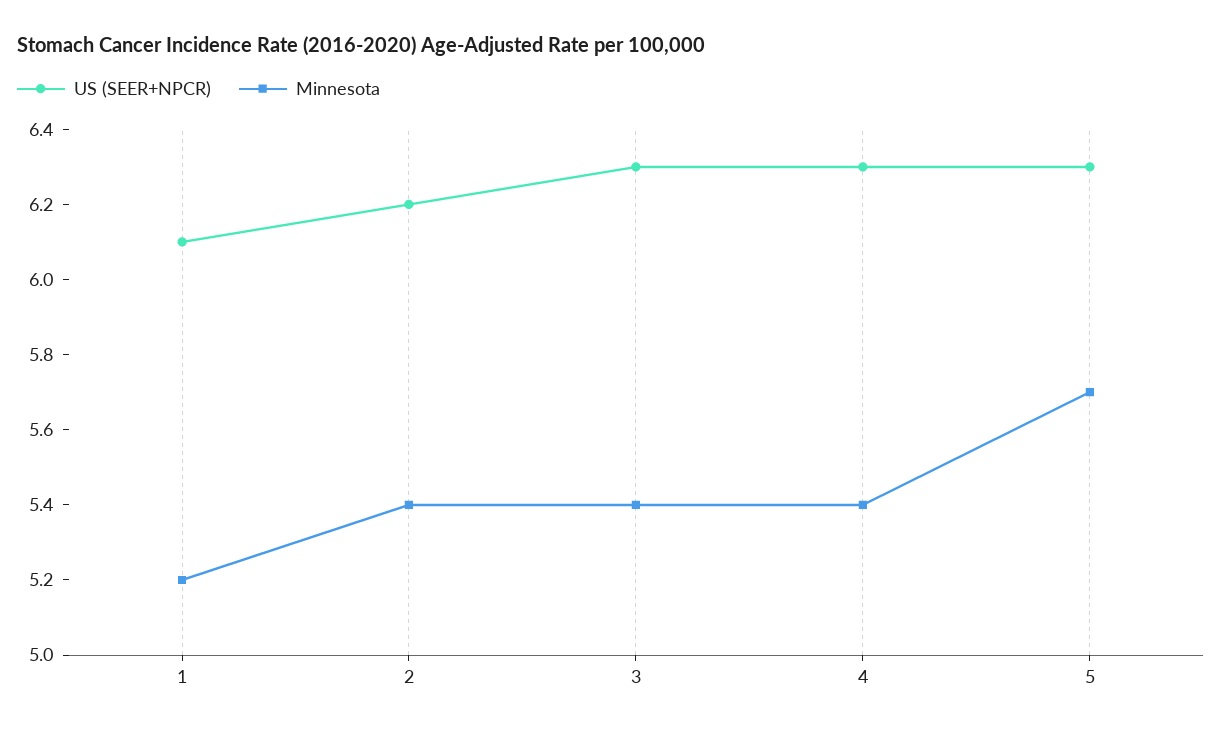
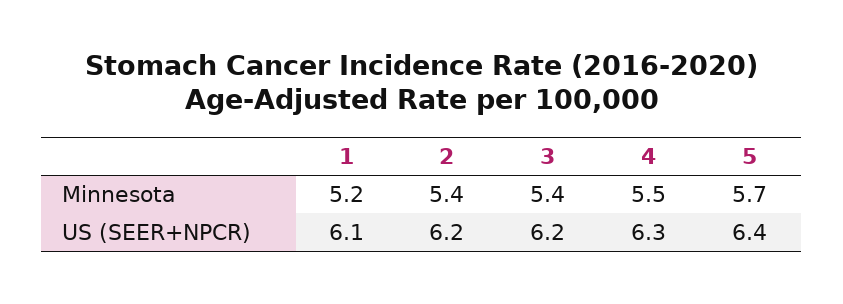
  {
    "US (SEER+NPCR)": {
      "1": 6.1,
      "2": 6.2,
-     "3": 6.3,
+     "3": 6.2,
      "4": 6.3,
-     "5": 6.3
+     "5": 6.4
    },
    "Minnesota": {
      "1": 5.2,
      "2": 5.4,
      "3": 5.4,
-     "4": 5.4,
+     "4": 5.5,
      "5": 5.7
    }
  }

